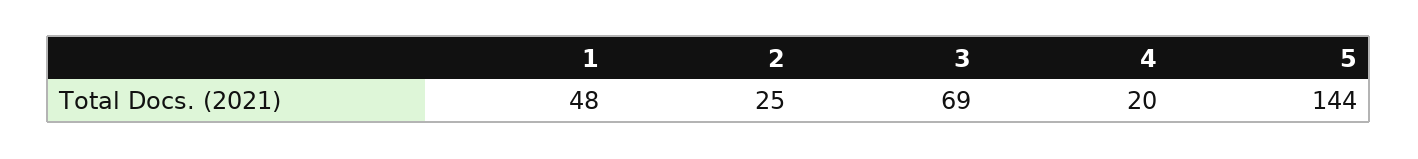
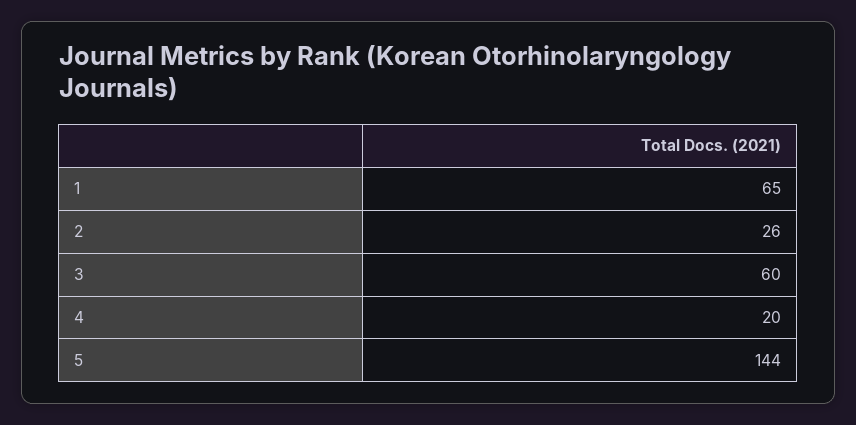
  {
-   "1": 48,
+   "1": 65,
-   "2": 25,
+   "2": 26,
-   "3": 69,
+   "3": 60,
    "4": 20,
    "5": 144
  }

